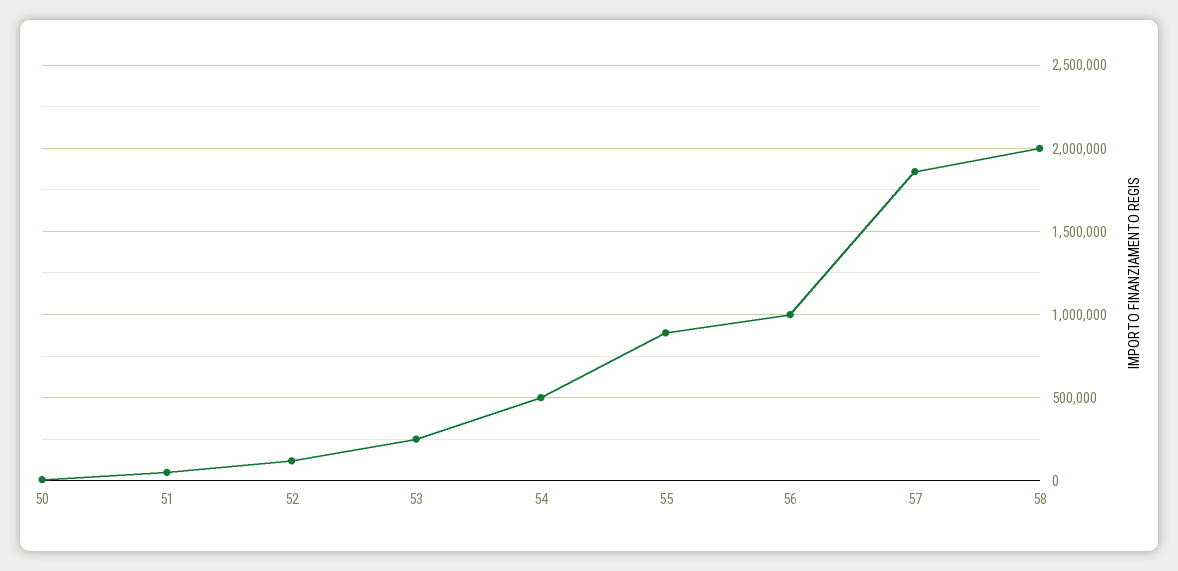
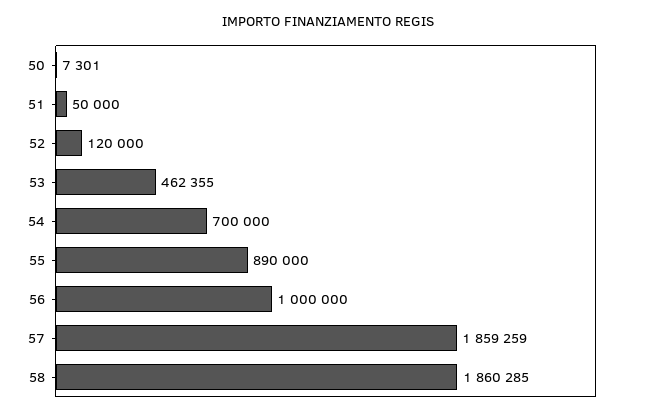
  {
    "50": 7301,
    "51": 50000,
    "52": 120000,
-   "53": 250000,
+   "53": 462355,
-   "54": 500000,
+   "54": 700000,
    "55": 890000,
    "56": 1000000,
    "57": 1859259,
-   "58": 2000000
+   "58": 1860285
  }

